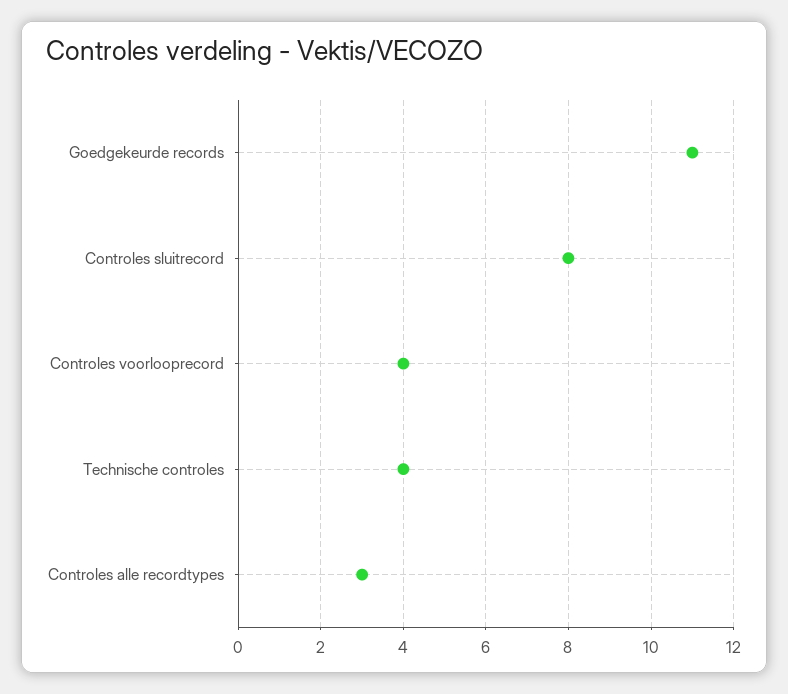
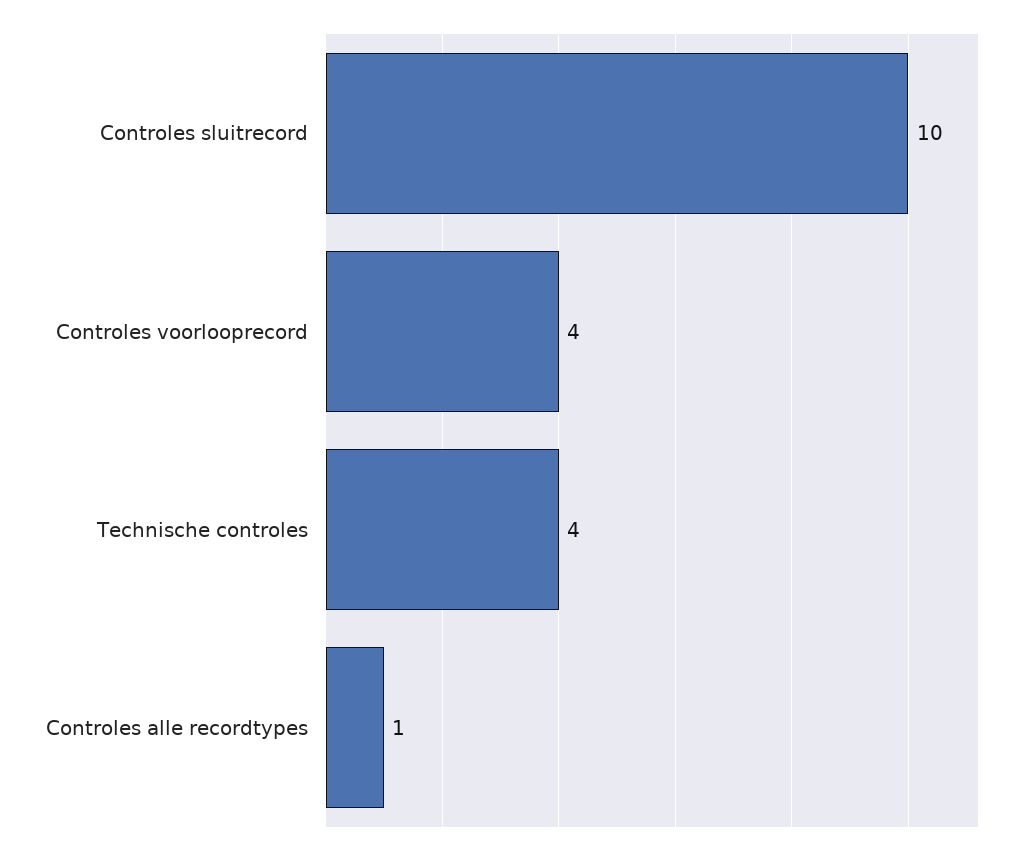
  {
-   "Goedgekeurde records": 11,
-   "Controles sluitrecord": 8,
+   "Controles sluitrecord": 10,
    "Controles voorlooprecord": 4,
    "Technische controles": 4,
-   "Controles alle recordtypes": 3
+   "Controles alle recordtypes": 1
  }

